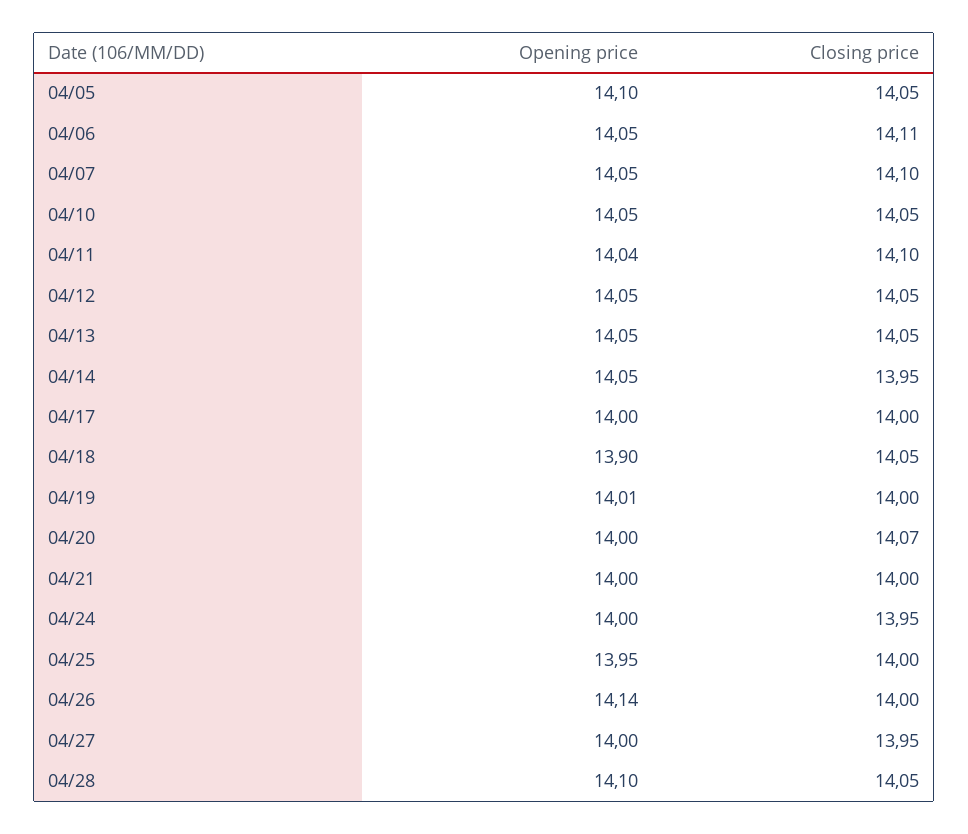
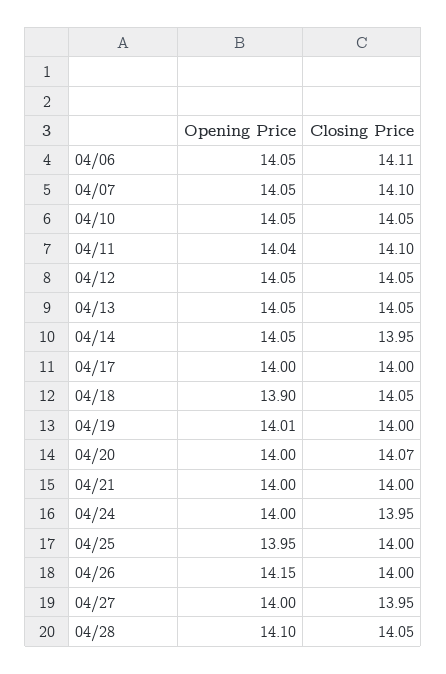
  {
    "Opening price": {
-     "04/05": 14.1,
      "04/06": 14.05,
      "04/07": 14.05,
      "04/10": 14.05,
      "04/11": 14.04,
      "04/12": 14.05,
      "04/13": 14.05,
      "04/14": 14.05,
      "04/17": 14,
      "04/18": 13.9,
      "04/19": 14.01,
      "04/20": 14,
      "04/21": 14,
      "04/24": 14,
      "04/25": 13.95,
-     "04/26": 14.14,
+     "04/26": 14.15,
      "04/27": 14,
      "04/28": 14.1
    },
    "Closing price": {
-     "04/05": 14.05,
      "04/06": 14.11,
      "04/07": 14.1,
      "04/10": 14.05,
      "04/11": 14.1,
      "04/12": 14.05,
      "04/13": 14.05,
      "04/14": 13.95,
      "04/17": 14,
      "04/18": 14.05,
      "04/19": 14,
      "04/20": 14.07,
      "04/21": 14,
      "04/24": 13.95,
      "04/25": 14,
      "04/26": 14,
      "04/27": 13.95,
      "04/28": 14.05
    }
  }

